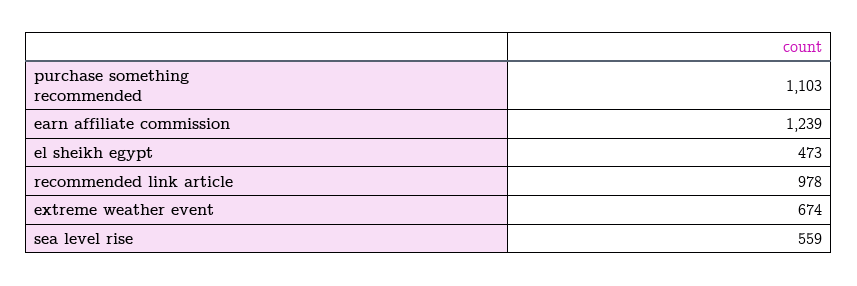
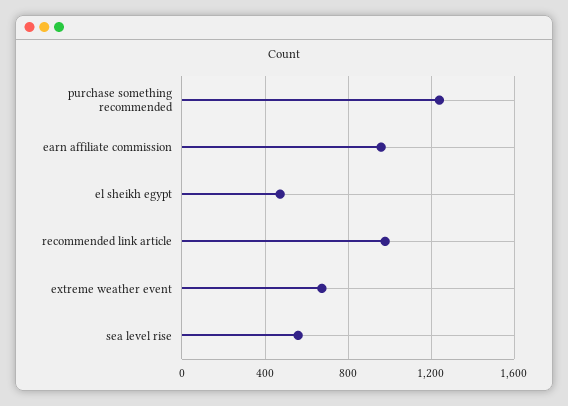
  {
-   "purchase something recommended": 1103,
+   "purchase something recommended": 1250,
-   "earn affiliate commission": 1239,
+   "earn affiliate commission": 950,
    "el sheikh egypt": 473,
    "recommended link article": 978,
    "extreme weather event": 674,
    "sea level rise": 559
  }

